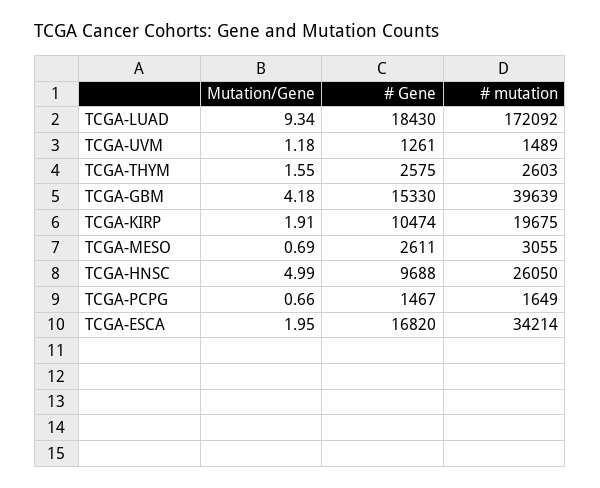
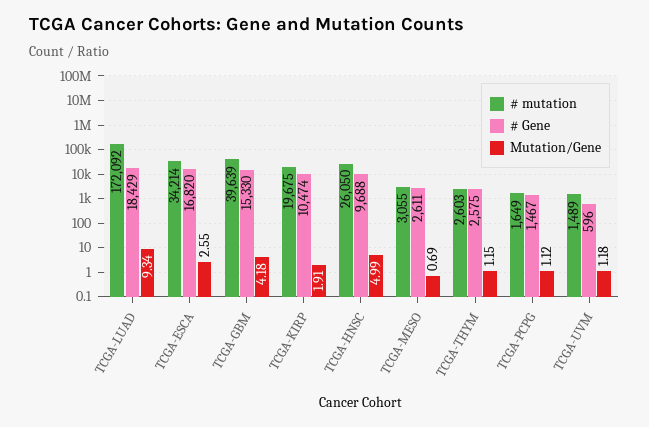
  {
    "Mutation/Gene": {
      "TCGA-LUAD": 9.34,
      "TCGA-UVM": 1.18,
-     "TCGA-THYM": 1.55,
+     "TCGA-THYM": 1.15,
      "TCGA-GBM": 4.18,
      "TCGA-KIRP": 1.91,
      "TCGA-MESO": 0.69,
      "TCGA-HNSC": 4.99,
-     "TCGA-PCPG": 0.66,
+     "TCGA-PCPG": 1.12,
-     "TCGA-ESCA": 1.95
+     "TCGA-ESCA": 2.55
    },
    "# Gene": {
-     "TCGA-LUAD": 18430,
+     "TCGA-LUAD": 18429,
-     "TCGA-UVM": 1261,
+     "TCGA-UVM": 596,
      "TCGA-THYM": 2575,
      "TCGA-GBM": 15330,
      "TCGA-KIRP": 10474,
      "TCGA-MESO": 2611,
      "TCGA-HNSC": 9688,
      "TCGA-PCPG": 1467,
      "TCGA-ESCA": 16820
    },
    "# mutation": {
      "TCGA-LUAD": 172092,
      "TCGA-UVM": 1489,
      "TCGA-THYM": 2603,
      "TCGA-GBM": 39639,
      "TCGA-KIRP": 19675,
      "TCGA-MESO": 3055,
      "TCGA-HNSC": 26050,
      "TCGA-PCPG": 1649,
      "TCGA-ESCA": 34214
    }
  }

